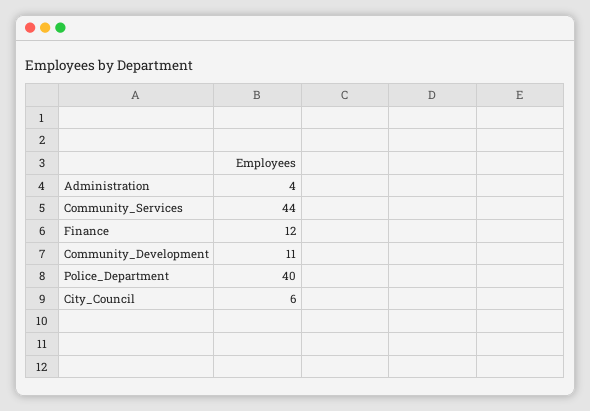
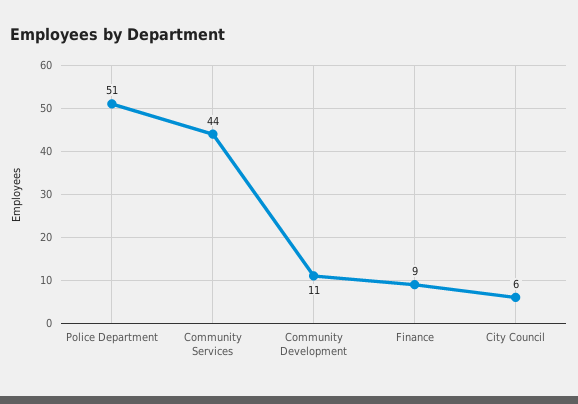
  {
-   "Administration": 4,
    "Community_Services": 44,
-   "Finance": 12,
+   "Finance": 9,
    "Community_Development": 11,
-   "Police_Department": 40,
+   "Police_Department": 51,
    "City_Council": 6
  }

